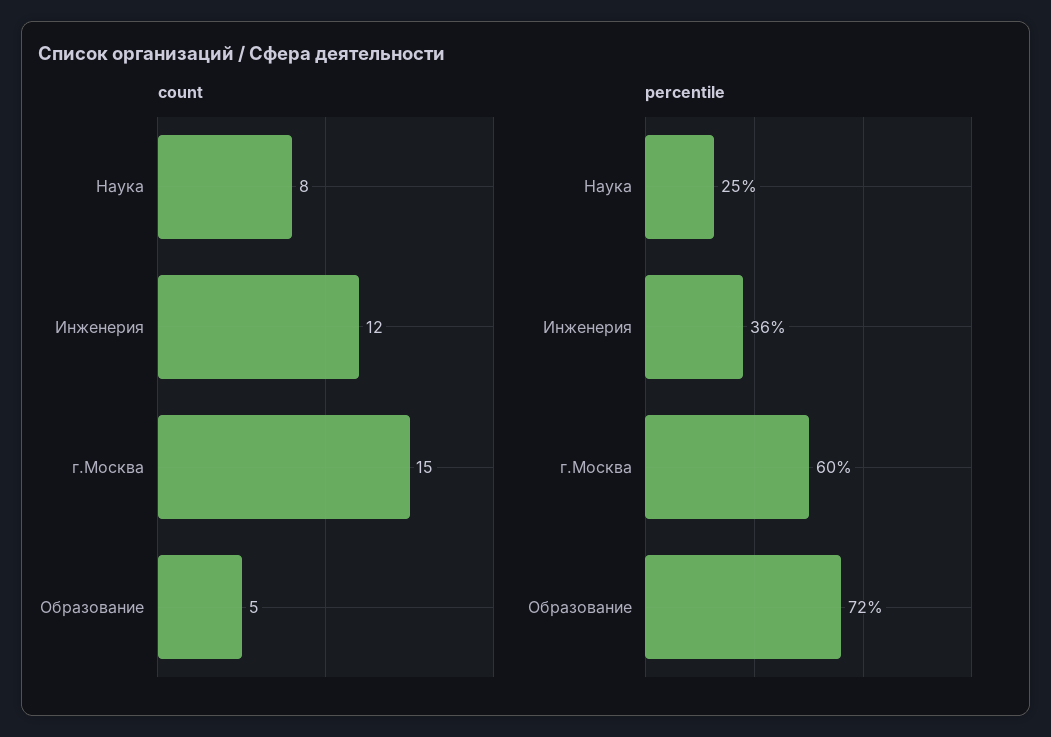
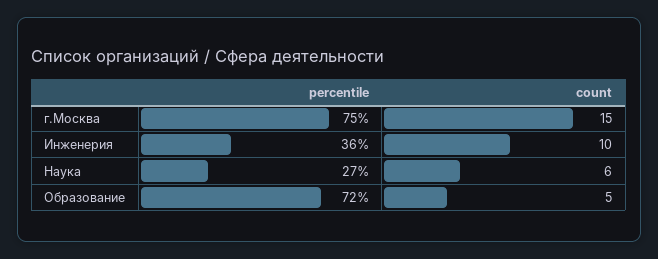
  {
    "count": {
-     "Наука": 8,
+     "Наука": 6,
-     "Инженерия": 12,
+     "Инженерия": 10,
      "г.Москва": 15,
      "Образование": 5
    },
    "percentile": {
-     "Наука": 25,
+     "Наука": 27,
      "Инженерия": 36,
-     "г.Москва": 60,
+     "г.Москва": 75,
      "Образование": 72
    }
  }

